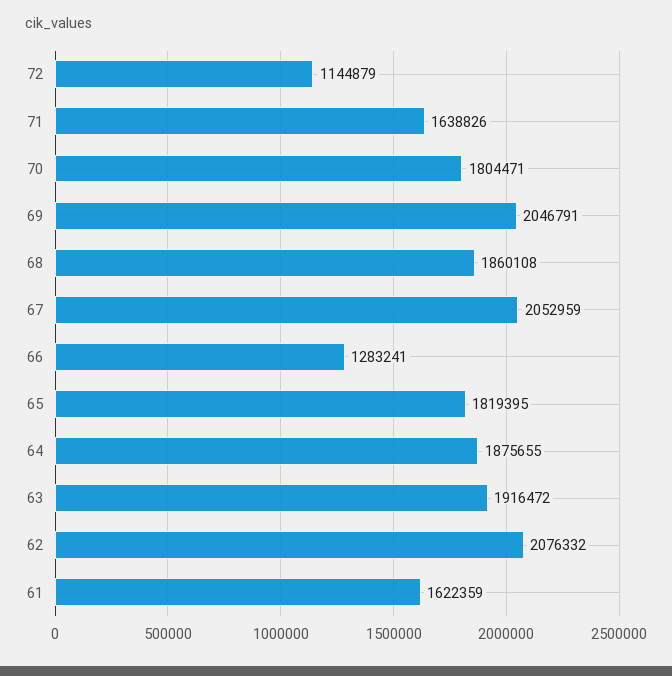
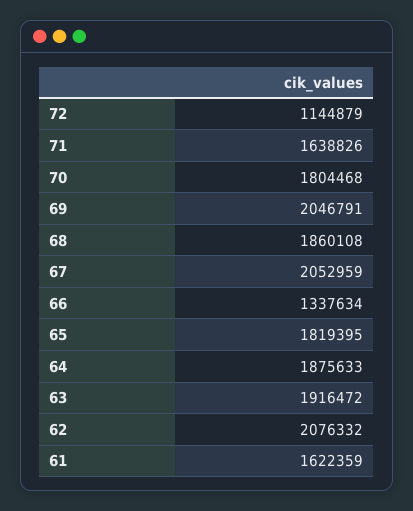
  {
    "72": 1144879,
    "71": 1638826,
-   "70": 1804471,
+   "70": 1804468,
    "69": 2046791,
    "68": 1860108,
    "67": 2052959,
-   "66": 1283241,
+   "66": 1337634,
    "65": 1819395,
-   "64": 1875655,
+   "64": 1875633,
    "63": 1916472,
    "62": 2076332,
    "61": 1622359
  }

